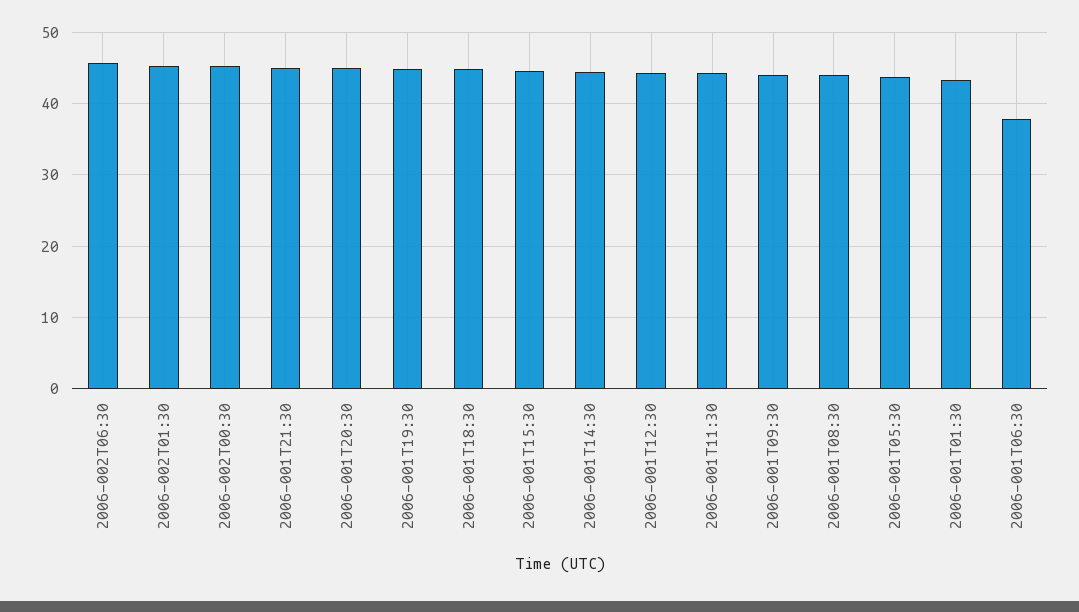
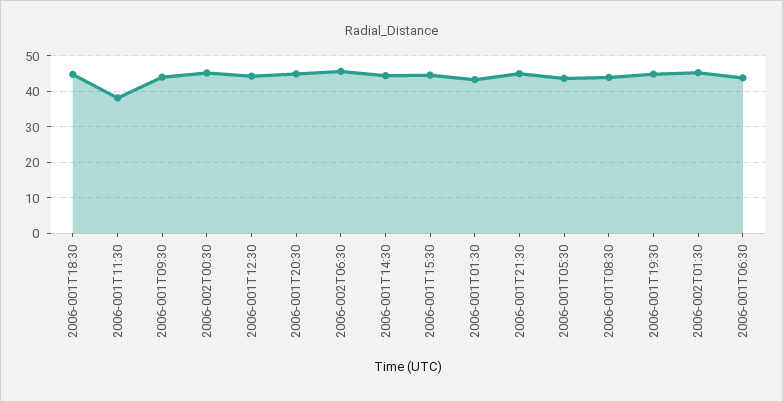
  {
    "2006-002T06:30": 46,
    "2006-002T01:30": 45,
    "2006-002T00:30": 45,
    "2006-001T21:30": 45,
    "2006-001T20:30": 45,
    "2006-001T19:30": 45,
    "2006-001T18:30": 45,
    "2006-001T15:30": 45,
    "2006-001T14:30": 44,
    "2006-001T12:30": 44,
-   "2006-001T11:30": 44,
+   "2006-001T11:30": 38,
    "2006-001T09:30": 44,
    "2006-001T08:30": 44,
    "2006-001T05:30": 44,
    "2006-001T01:30": 43,
-   "2006-001T06:30": 38
+   "2006-001T06:30": 44
  }

